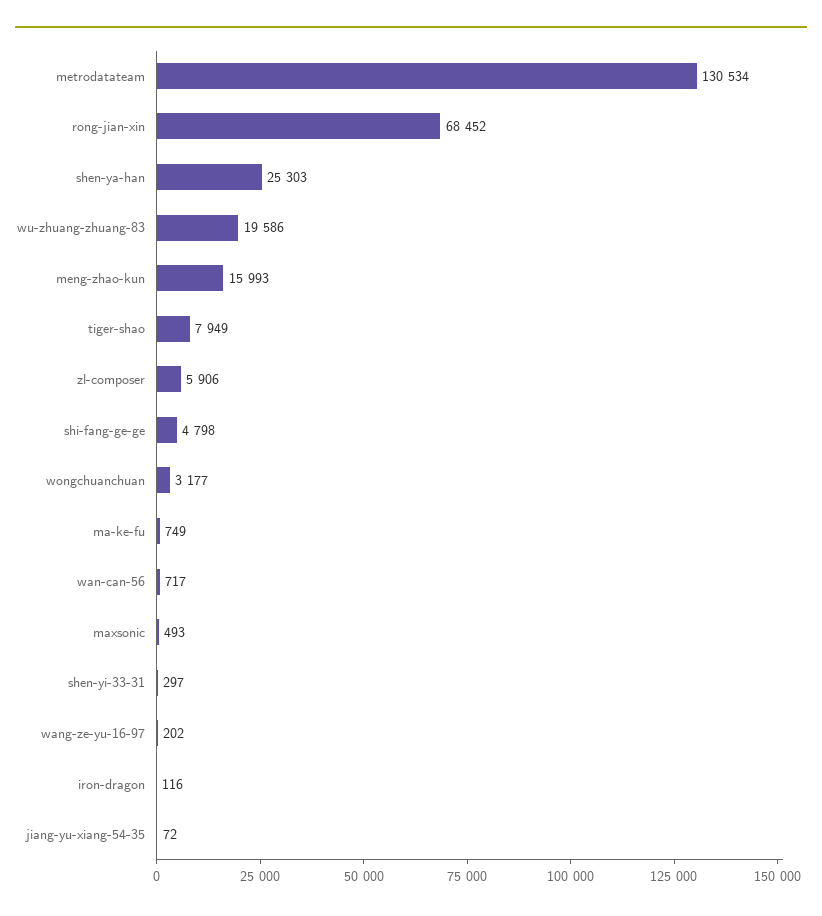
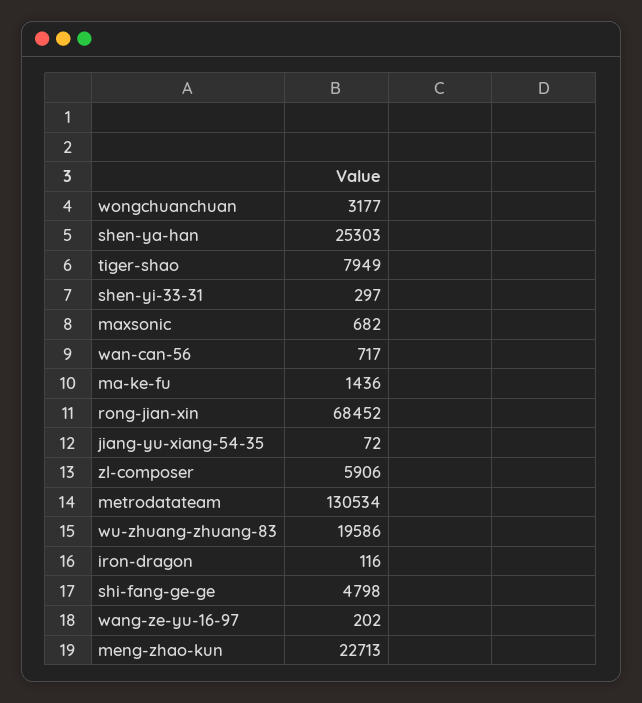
  {
    "metrodatateam": 130534,
    "rong-jian-xin": 68452,
    "shen-ya-han": 25303,
    "wu-zhuang-zhuang-83": 19586,
-   "meng-zhao-kun": 15993,
+   "meng-zhao-kun": 22713,
    "tiger-shao": 7949,
    "zl-composer": 5906,
    "shi-fang-ge-ge": 4798,
    "wongchuanchuan": 3177,
-   "ma-ke-fu": 749,
+   "ma-ke-fu": 1436,
    "wan-can-56": 717,
-   "maxsonic": 493,
+   "maxsonic": 682,
    "shen-yi-33-31": 297,
    "wang-ze-yu-16-97": 202,
    "iron-dragon": 116,
    "jiang-yu-xiang-54-35": 72
  }

